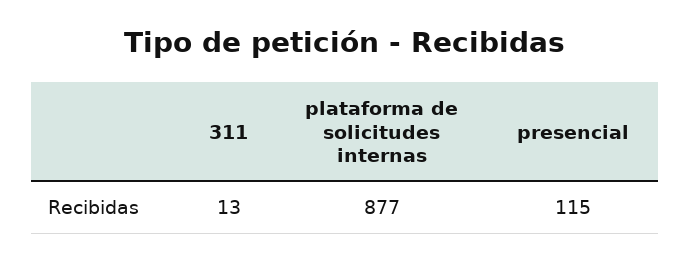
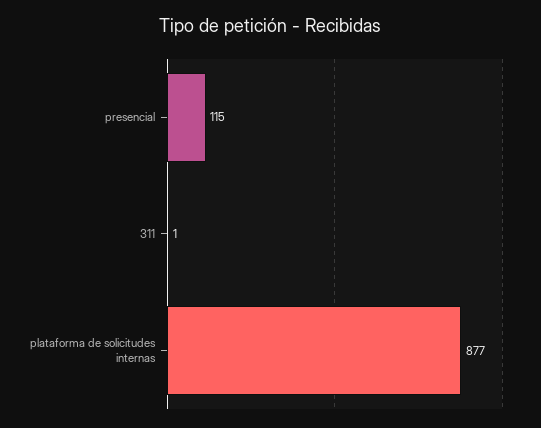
  {
-   "311": 13,
+   "311": 1,
    "plataforma de solicitudes internas": 877,
    "presencial": 115
  }

